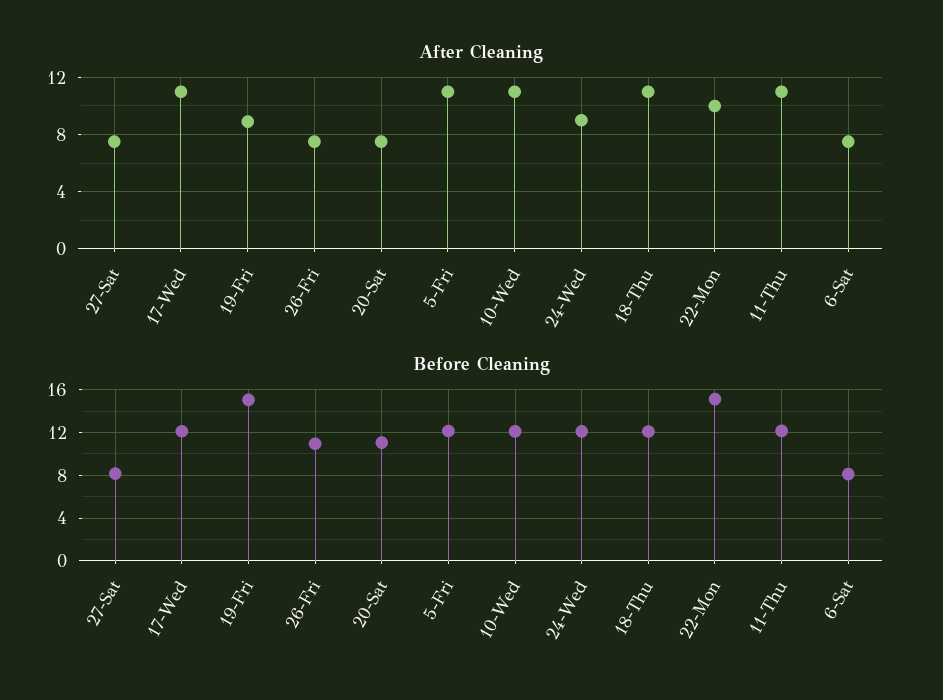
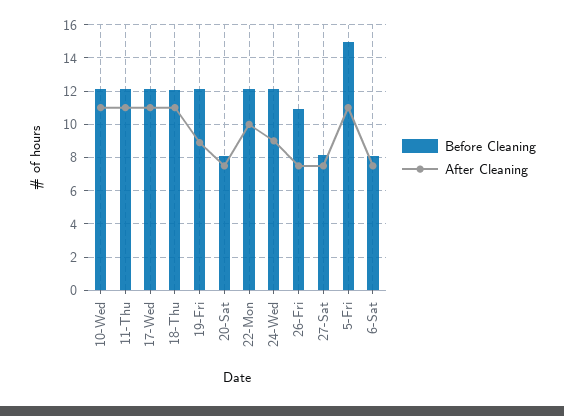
  {
    "After Cleaning": {
      "27-Sat": 7.5,
      "17-Wed": 11,
      "19-Fri": 9,
      "26-Fri": 7.5,
      "20-Sat": 7.5,
      "5-Fri": 11,
      "10-Wed": 11,
      "24-Wed": 9,
      "18-Thu": 11,
      "22-Mon": 10,
      "11-Thu": 11,
      "6-Sat": 7.5
    },
    "Before Cleaning": {
      "27-Sat": 8,
      "17-Wed": 12,
-     "19-Fri": 15,
+     "19-Fri": 12,
      "26-Fri": 11,
-     "20-Sat": 11,
+     "20-Sat": 8,
-     "5-Fri": 12,
+     "5-Fri": 15,
      "10-Wed": 12,
      "24-Wed": 12,
      "18-Thu": 12,
-     "22-Mon": 15,
+     "22-Mon": 12,
      "11-Thu": 12,
      "6-Sat": 8
    }
  }

